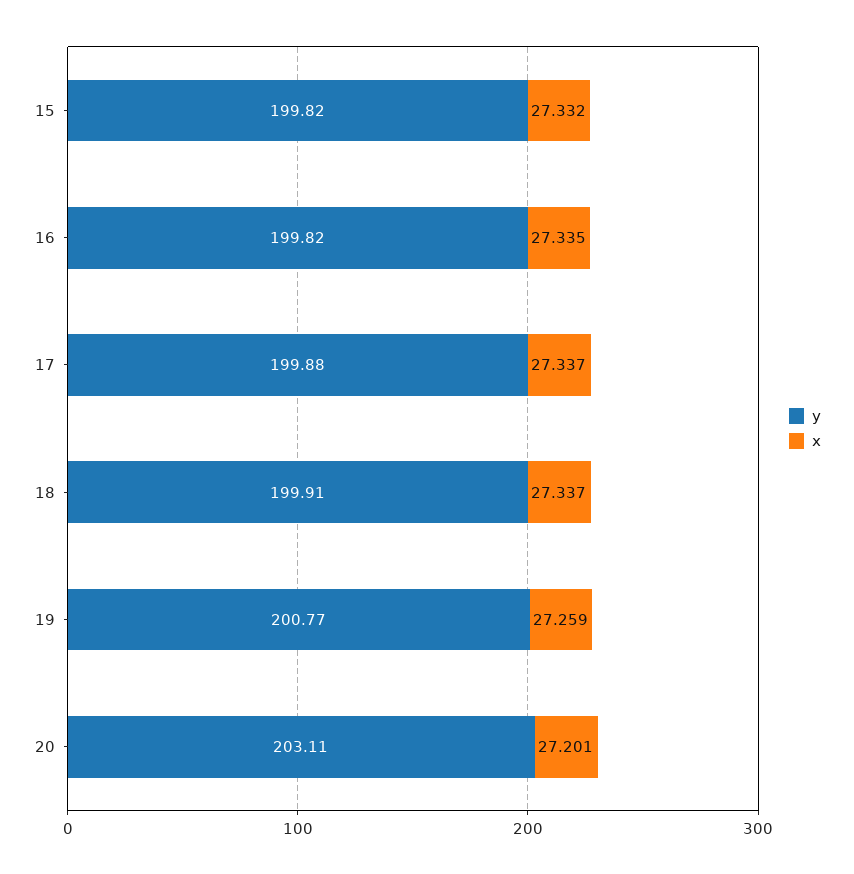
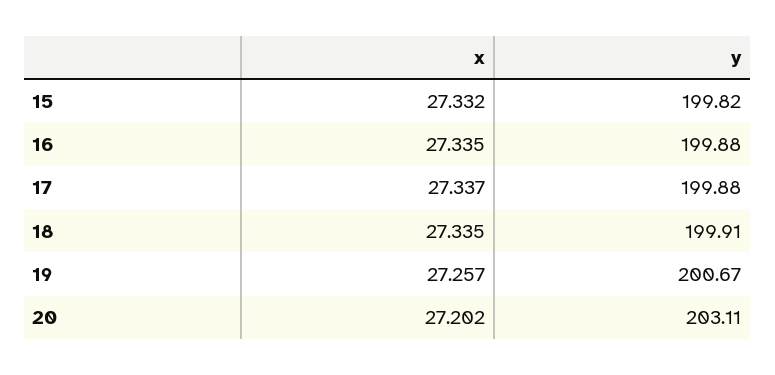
  {
    "y": {
      "15": 199.82,
-     "16": 199.82,
+     "16": 199.88,
      "17": 199.88,
      "18": 199.91,
-     "19": 200.77,
+     "19": 200.67,
      "20": 203.11
    },
    "x": {
      "15": 27.332,
      "16": 27.335,
      "17": 27.337,
-     "18": 27.337,
+     "18": 27.335,
-     "19": 27.259,
+     "19": 27.257,
-     "20": 27.201
+     "20": 27.202
    }
  }

